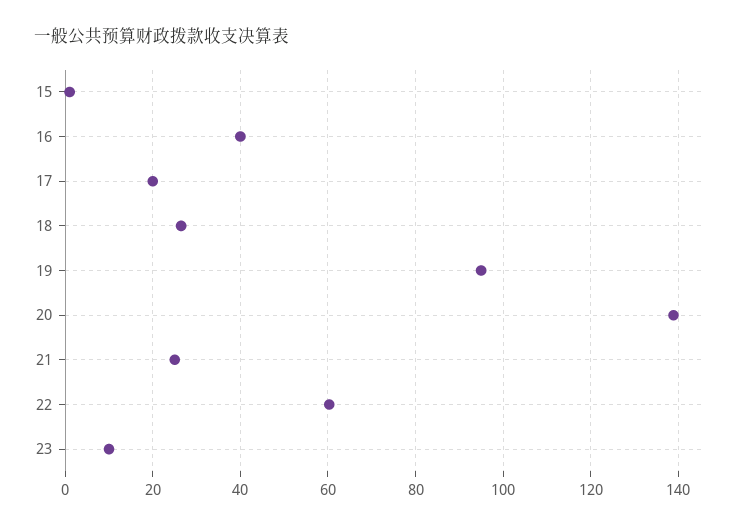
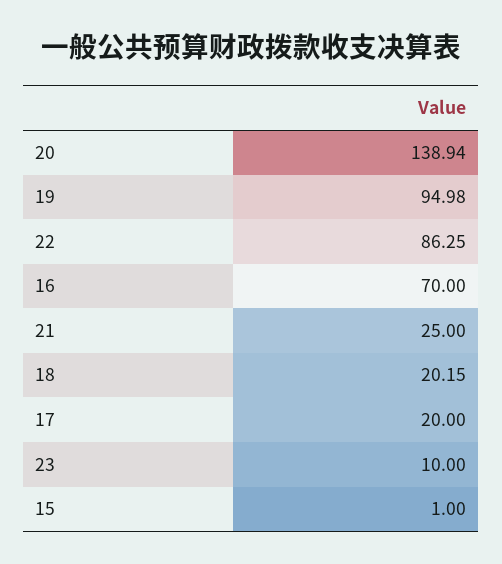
  {
    "15": 1,
-   "16": 40,
+   "16": 70,
    "17": 20,
-   "18": 26,
+   "18": 20.15,
    "19": 94.98,
    "20": 138.94,
    "21": 25,
-   "22": 60,
+   "22": 86.25,
    "23": 10
  }

